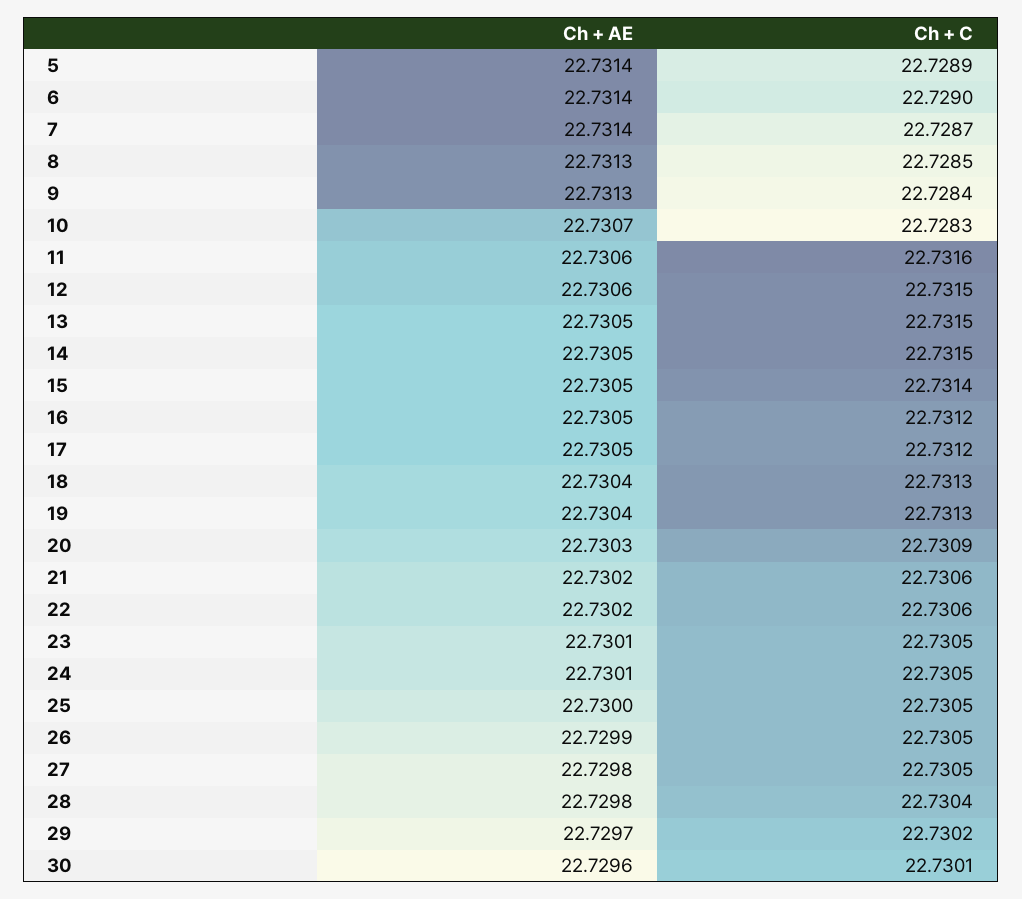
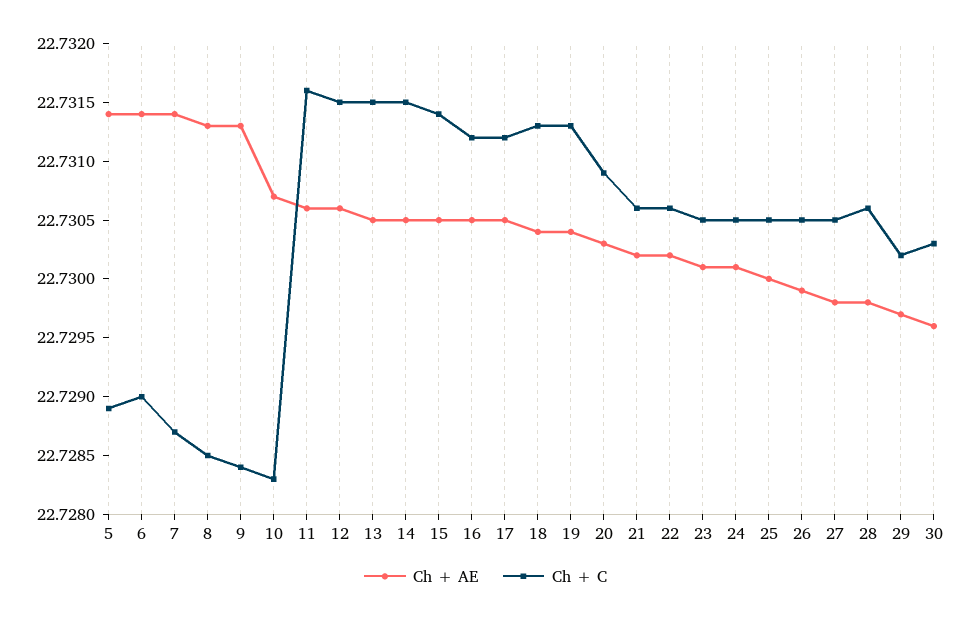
  {
    "Ch + AE": {
      "5": 22.7314,
      "6": 22.7314,
      "7": 22.7314,
      "8": 22.7313,
      "9": 22.7313,
      "10": 22.7307,
      "11": 22.7306,
      "12": 22.7306,
      "13": 22.7305,
      "14": 22.7305,
      "15": 22.7305,
      "16": 22.7305,
      "17": 22.7305,
      "18": 22.7304,
      "19": 22.7304,
      "20": 22.7303,
      "21": 22.7302,
      "22": 22.7302,
      "23": 22.7301,
      "24": 22.7301,
      "25": 22.73,
      "26": 22.7299,
      "27": 22.7298,
      "28": 22.7298,
      "29": 22.7297,
      "30": 22.7296
    },
    "Ch + C": {
      "5": 22.7289,
      "6": 22.729,
      "7": 22.7287,
      "8": 22.7285,
      "9": 22.7284,
      "10": 22.7283,
      "11": 22.7316,
      "12": 22.7315,
      "13": 22.7315,
      "14": 22.7315,
      "15": 22.7314,
      "16": 22.7312,
      "17": 22.7312,
      "18": 22.7313,
      "19": 22.7313,
      "20": 22.7309,
      "21": 22.7306,
      "22": 22.7306,
      "23": 22.7305,
      "24": 22.7305,
      "25": 22.7305,
      "26": 22.7305,
      "27": 22.7305,
-     "28": 22.7304,
+     "28": 22.7306,
      "29": 22.7302,
-     "30": 22.7301
+     "30": 22.7303
    }
  }

